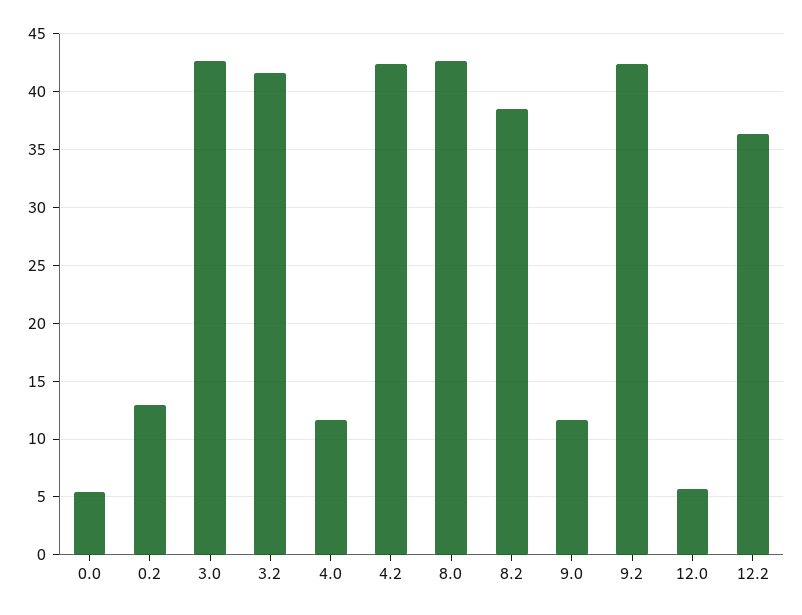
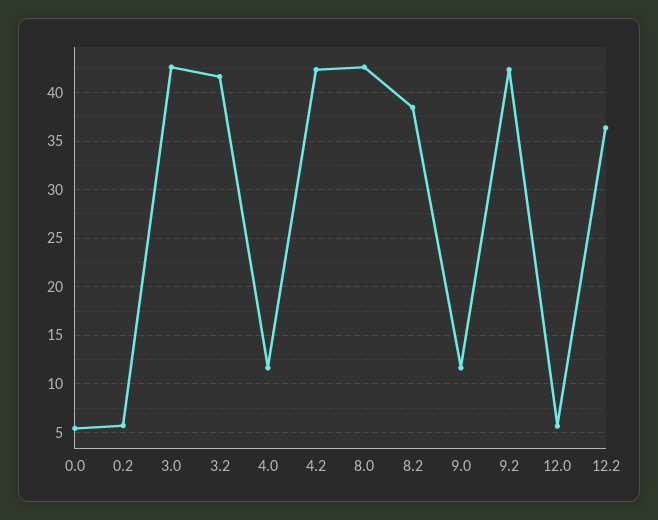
  {
    "0.0": 5,
-   "0.2": 13,
+   "0.2": 6,
    "3.0": 43,
    "3.2": 42,
    "4.0": 12,
    "4.2": 42,
    "8.0": 43,
    "8.2": 38,
    "9.0": 12,
    "9.2": 42,
    "12.0": 6,
    "12.2": 36
  }

